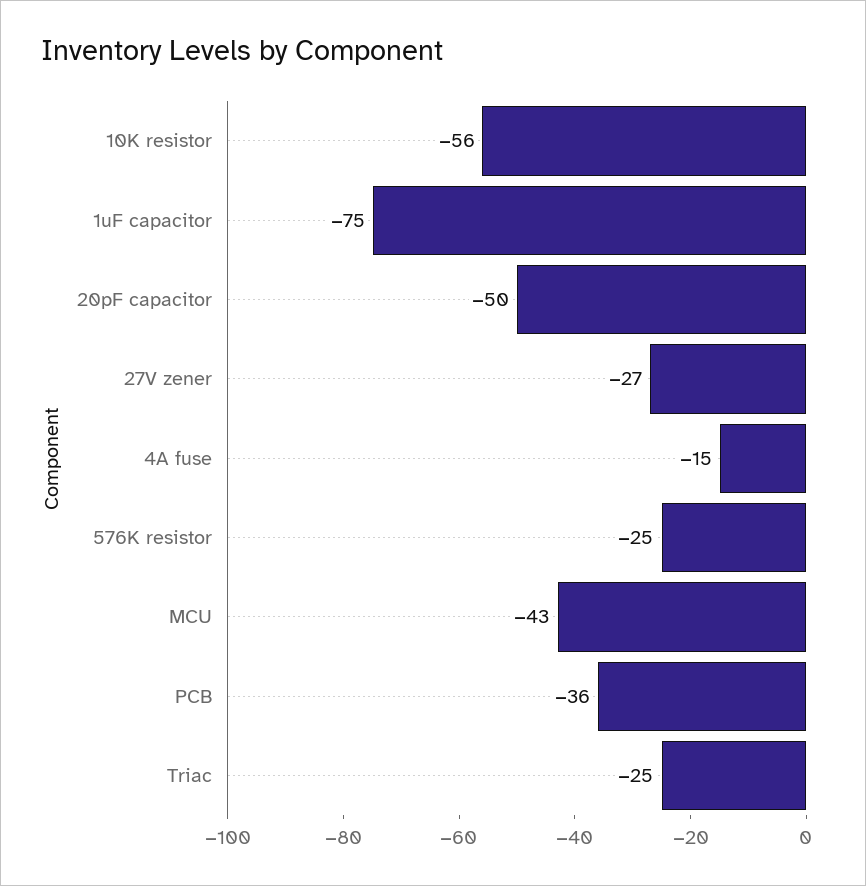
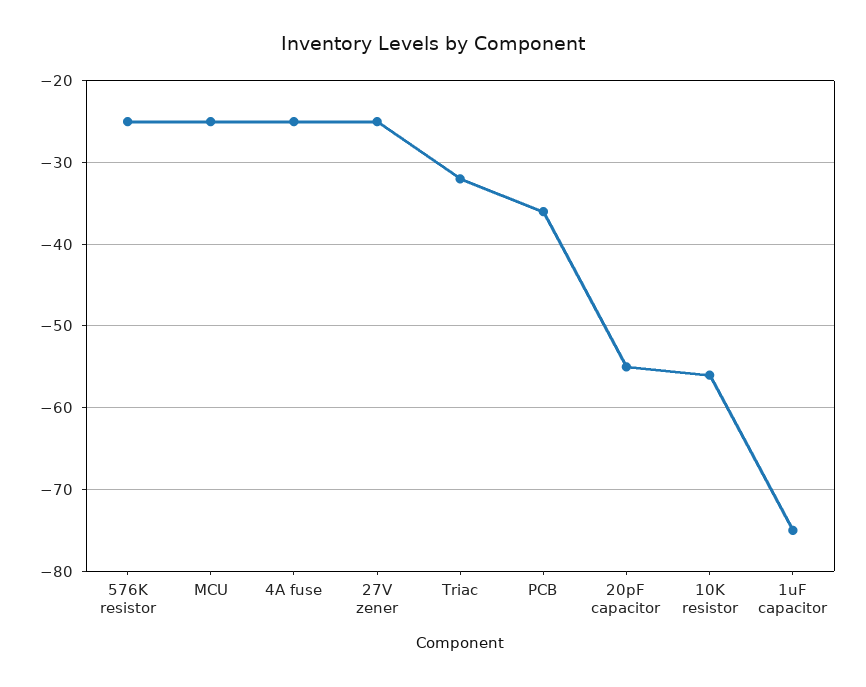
  {
    "10K resistor": -56,
    "1uF capacitor": -75,
-   "20pF capacitor": -50,
+   "20pF capacitor": -55,
-   "27V zener": -27,
+   "27V zener": -25,
-   "4A fuse": -15,
+   "4A fuse": -25,
    "576K resistor": -25,
-   "MCU": -43,
+   "MCU": -25,
    "PCB": -36,
-   "Triac": -25
+   "Triac": -32
  }

